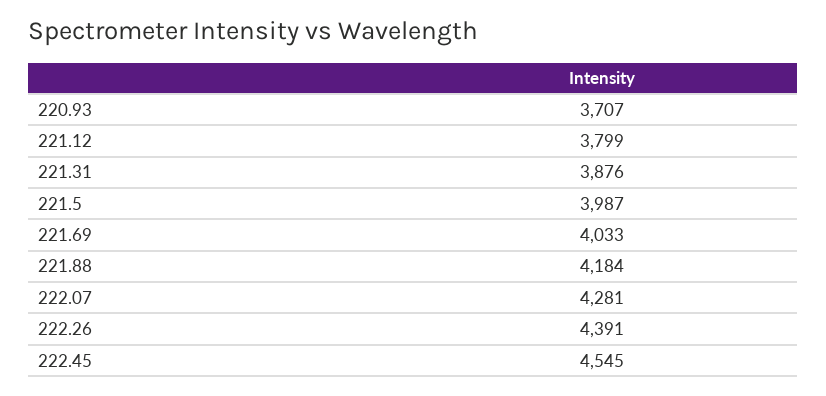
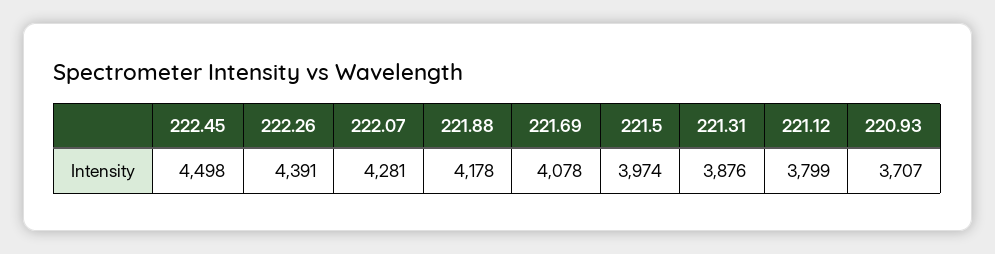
  {
    "220.93": 3707,
    "221.12": 3799,
    "221.31": 3876,
-   "221.5": 3987,
+   "221.5": 3974,
-   "221.69": 4033,
+   "221.69": 4078,
-   "221.88": 4184,
+   "221.88": 4178,
    "222.07": 4281,
    "222.26": 4391,
-   "222.45": 4545
+   "222.45": 4498
  }

